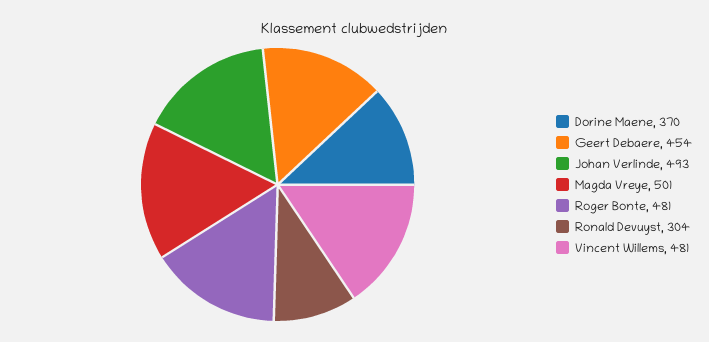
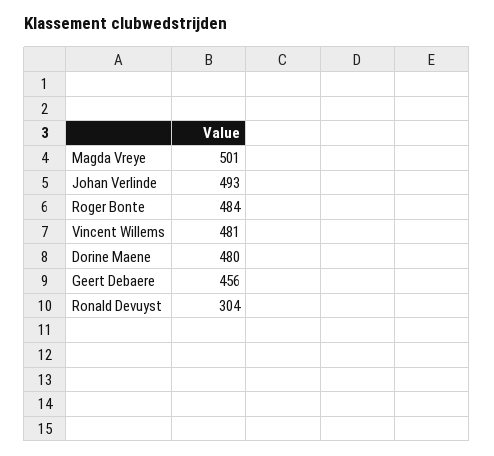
  {
-   "Dorine Maene": 370,
+   "Dorine Maene": 480,
-   "Geert Debaere": 454,
+   "Geert Debaere": 456,
    "Johan Verlinde": 493,
    "Magda Vreye": 501,
-   "Roger Bonte": 481,
+   "Roger Bonte": 484,
    "Ronald Devuyst": 304,
    "Vincent Willems": 481
  }

